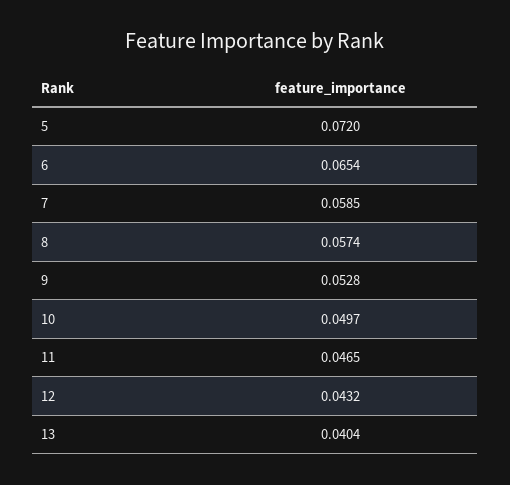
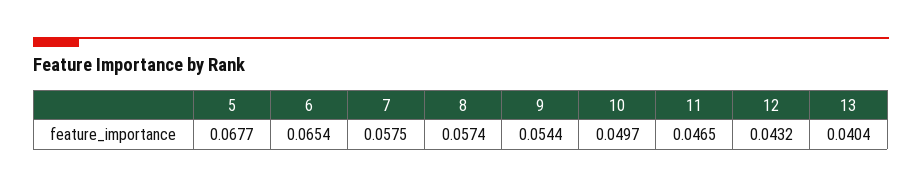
  {
-   "5": 0.072,
+   "5": 0.0677,
    "6": 0.0654,
-   "7": 0.0585,
+   "7": 0.0575,
    "8": 0.0574,
-   "9": 0.0528,
+   "9": 0.0544,
    "10": 0.0497,
    "11": 0.0465,
    "12": 0.0432,
    "13": 0.0404
  }

